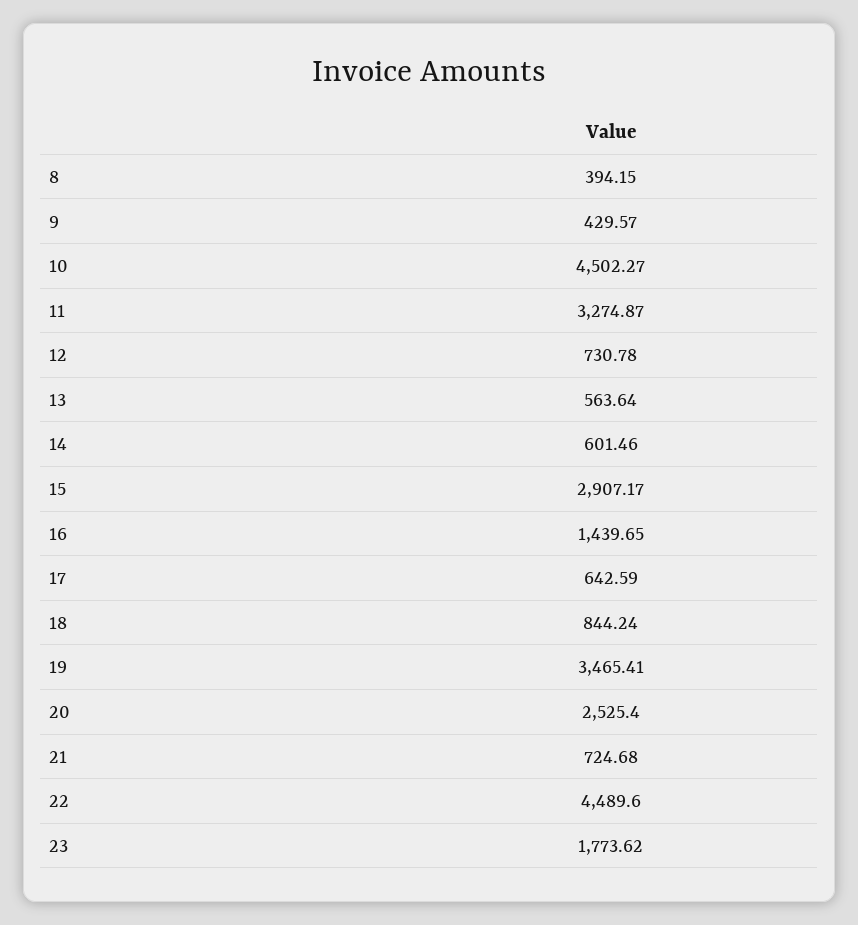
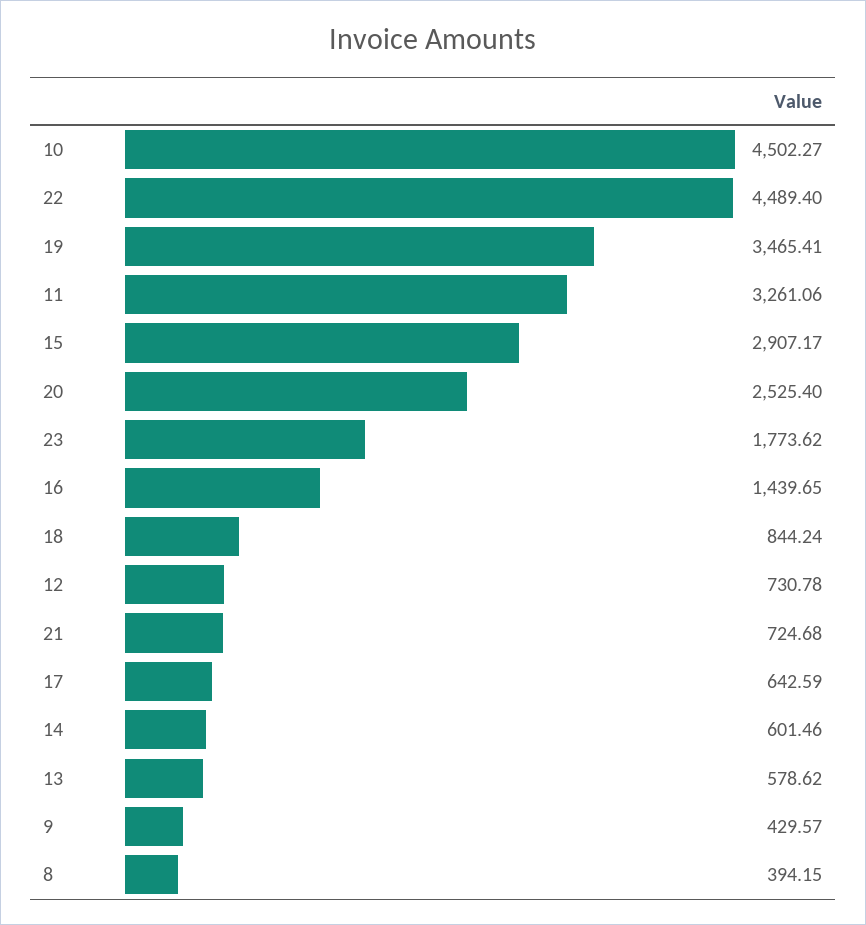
  {
    "8": 394.15,
    "9": 429.57,
    "10": 4502.27,
-   "11": 3274.87,
+   "11": 3261.06,
    "12": 730.78,
-   "13": 563.64,
+   "13": 578.62,
    "14": 601.46,
    "15": 2907.17,
    "16": 1439.65,
    "17": 642.59,
    "18": 844.24,
    "19": 3465.41,
    "20": 2525.4,
    "21": 724.68,
-   "22": 4489.6,
+   "22": 4489.4,
    "23": 1773.62
  }

